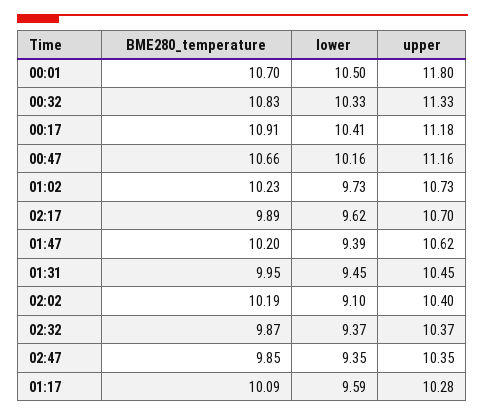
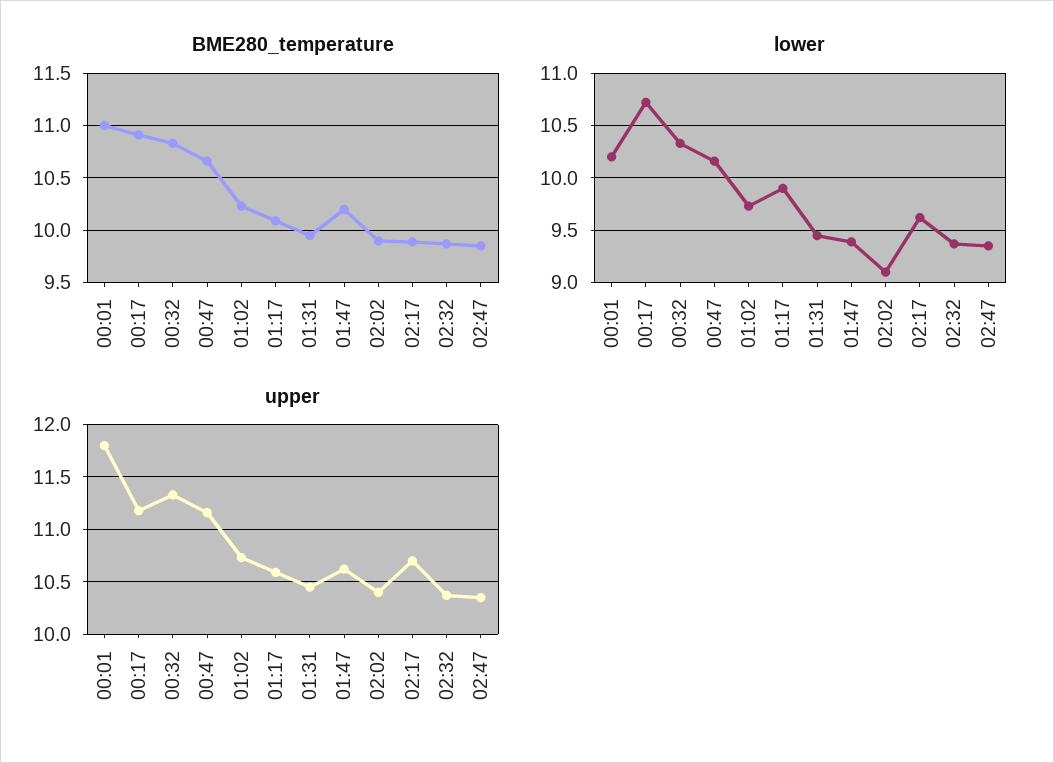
  {
    "BME280_temperature": {
-     "00:01": 10.7,
+     "00:01": 11,
      "00:32": 10.83,
      "00:17": 10.91,
      "00:47": 10.66,
      "01:02": 10.23,
      "02:17": 9.89,
      "01:47": 10.2,
      "01:31": 9.95,
-     "02:02": 10.19,
+     "02:02": 9.9,
      "02:32": 9.87,
      "02:47": 9.85,
      "01:17": 10.09
    },
    "lower": {
-     "00:01": 10.5,
+     "00:01": 10.2,
      "00:32": 10.33,
-     "00:17": 10.41,
+     "00:17": 10.7,
      "00:47": 10.16,
      "01:02": 9.73,
      "02:17": 9.62,
      "01:47": 9.39,
      "01:31": 9.45,
      "02:02": 9.1,
      "02:32": 9.37,
      "02:47": 9.35,
-     "01:17": 9.59
+     "01:17": 9.9
    },
    "upper": {
      "00:01": 11.8,
      "00:32": 11.33,
      "00:17": 11.18,
      "00:47": 11.16,
      "01:02": 10.73,
      "02:17": 10.7,
      "01:47": 10.62,
      "01:31": 10.45,
      "02:02": 10.4,
      "02:32": 10.37,
      "02:47": 10.35,
-     "01:17": 10.28
+     "01:17": 10.6
    }
  }

